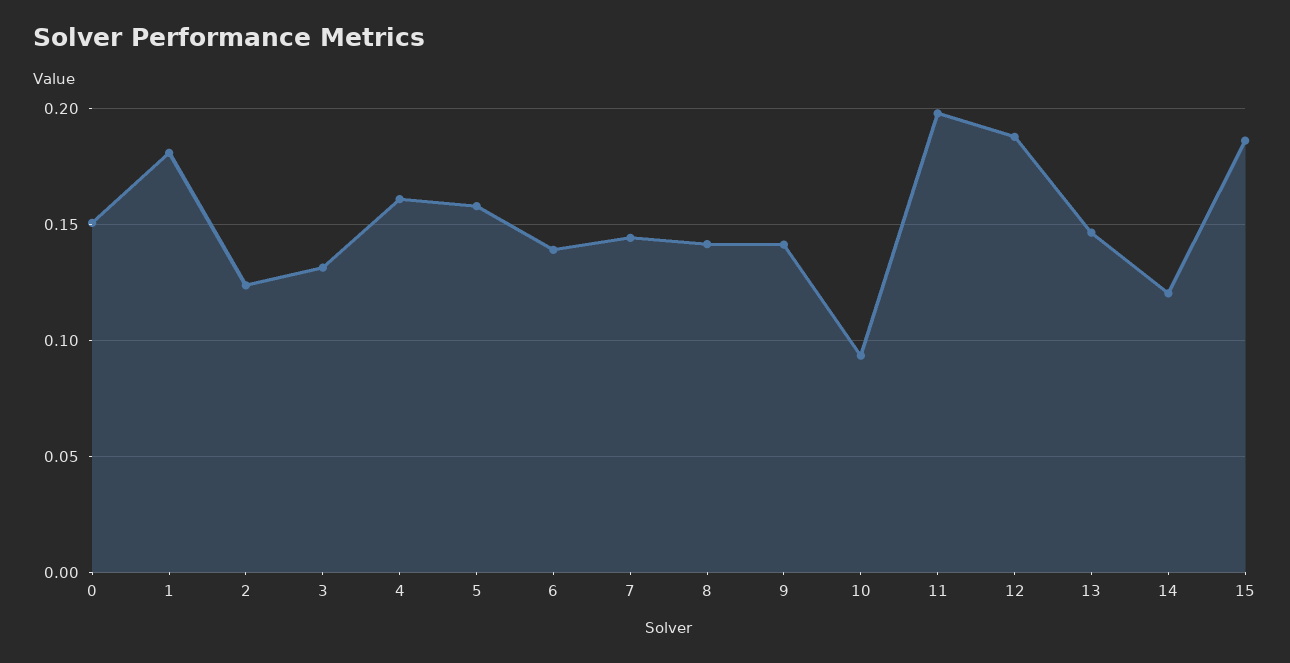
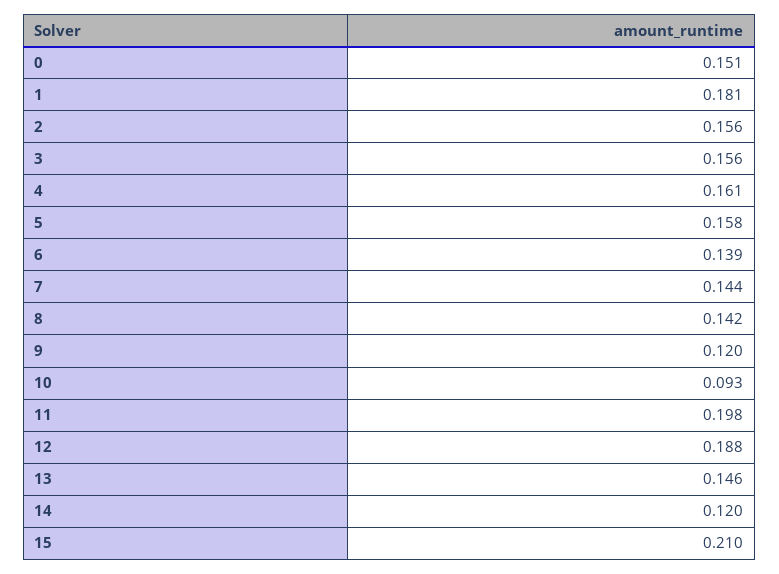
  {
    "0": 0.151,
    "1": 0.181,
-   "2": 0.125,
+   "2": 0.156,
-   "3": 0.13,
+   "3": 0.156,
    "4": 0.161,
    "5": 0.158,
    "6": 0.139,
    "7": 0.144,
    "8": 0.142,
-   "9": 0.14,
+   "9": 0.12,
    "10": 0.093,
    "11": 0.198,
    "12": 0.188,
    "13": 0.146,
    "14": 0.12,
-   "15": 0.185
+   "15": 0.21
  }

